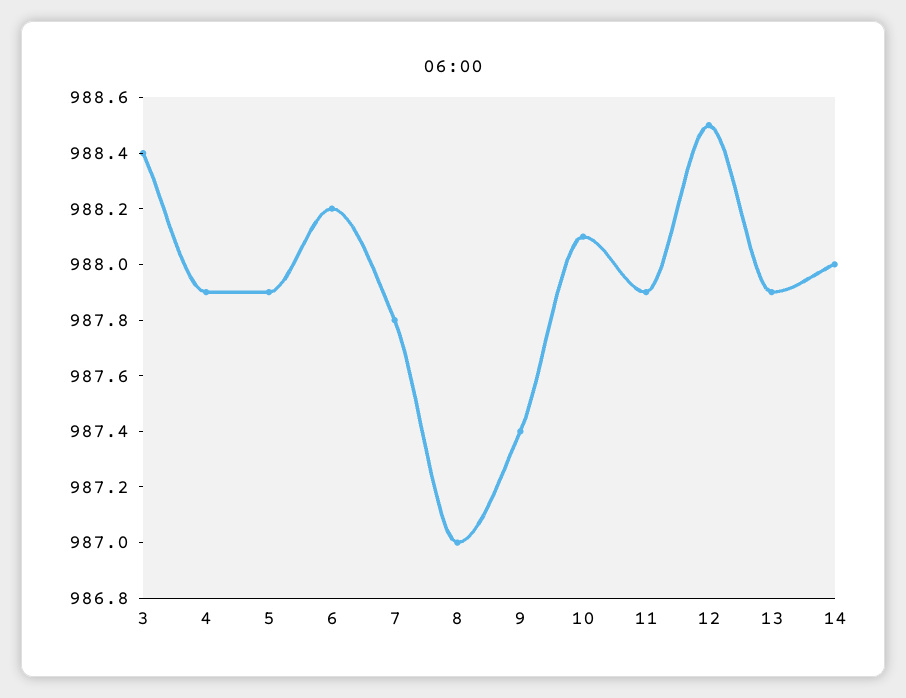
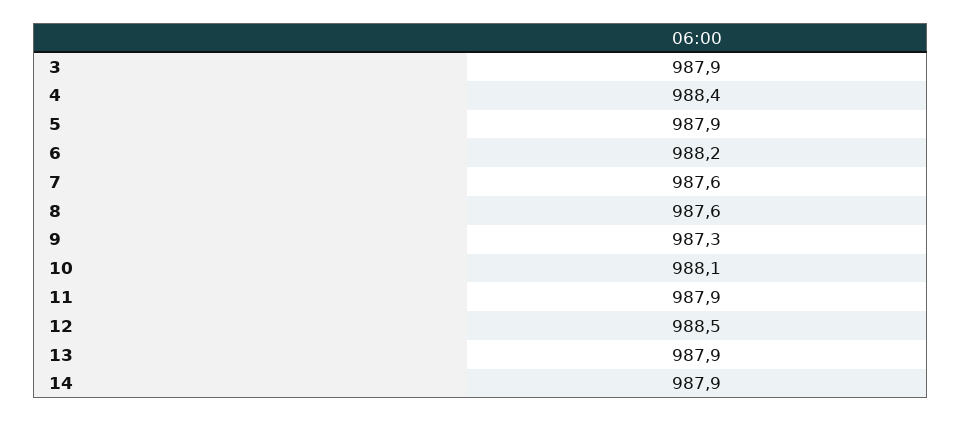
  {
-   "3": 988.4,
+   "3": 987.9,
-   "4": 987.9,
+   "4": 988.4,
    "5": 987.9,
    "6": 988.2,
-   "7": 987.8,
+   "7": 987.6,
-   "8": 987,
+   "8": 987.6,
-   "9": 987.4,
+   "9": 987.3,
    "10": 988.1,
    "11": 987.9,
    "12": 988.5,
    "13": 987.9,
-   "14": 988
+   "14": 987.9
  }

